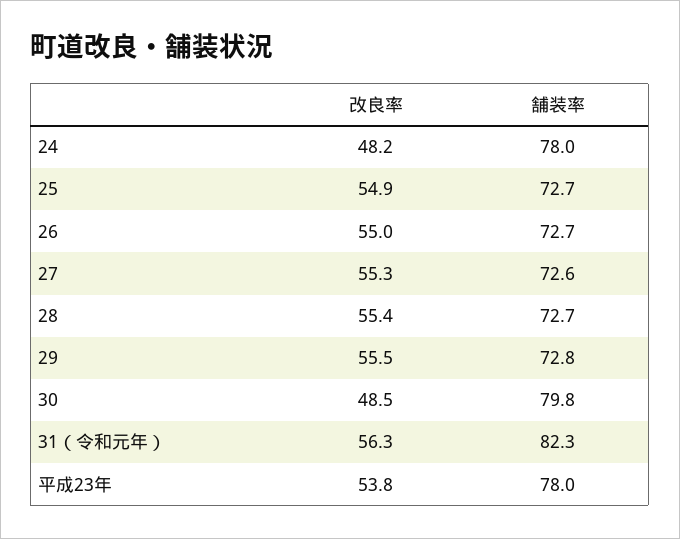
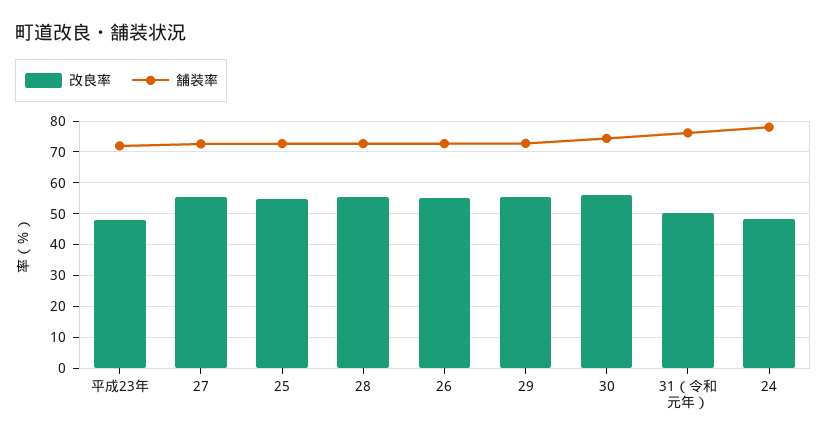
  {
    "改良率": {
      "24": 48.2,
      "25": 54.9,
      "26": 55,
      "27": 55.3,
      "28": 55.4,
      "29": 55.5,
-     "30": 48.5,
+     "30": 56,
-     "31（令和元年）": 56.3,
+     "31（令和元年）": 50,
-     "平成23年": 53.8
+     "平成23年": 48
    },
    "舗装率": {
      "24": 78,
      "25": 72.7,
      "26": 72.7,
      "27": 72.6,
      "28": 72.7,
      "29": 72.8,
-     "30": 79.8,
+     "30": 74,
-     "31（令和元年）": 82.3,
+     "31（令和元年）": 76,
-     "平成23年": 78
+     "平成23年": 72
    }
  }

